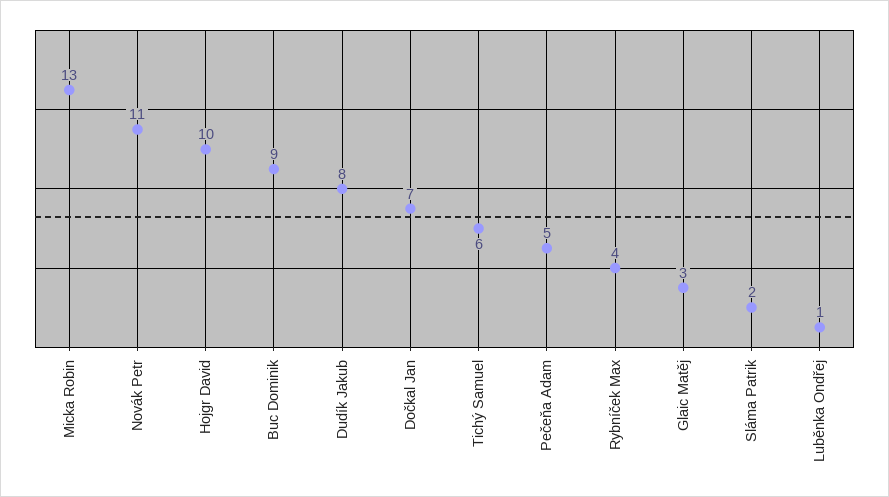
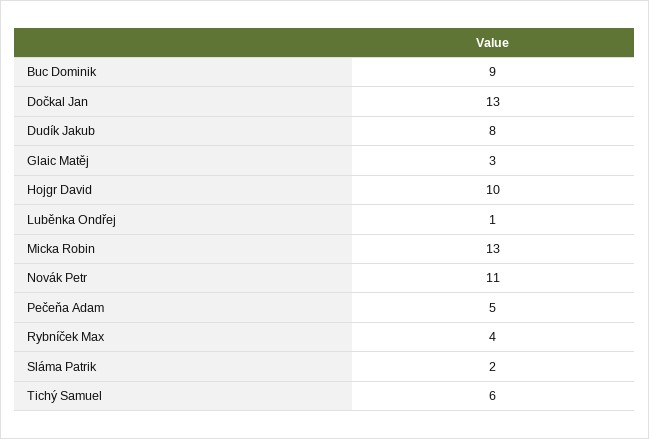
  {
    "Micka Robin": 13,
    "Novák Petr": 11,
    "Hojgr David": 10,
    "Buc Dominik": 9,
    "Dudík Jakub": 8,
-   "Dočkal Jan": 7,
+   "Dočkal Jan": 13,
    "Tichý Samuel": 6,
    "Pečeňa Adam": 5,
    "Rybníček Max": 4,
    "Glaic Matěj": 3,
    "Sláma Patrik": 2,
    "Luběnka Ondřej": 1
  }

